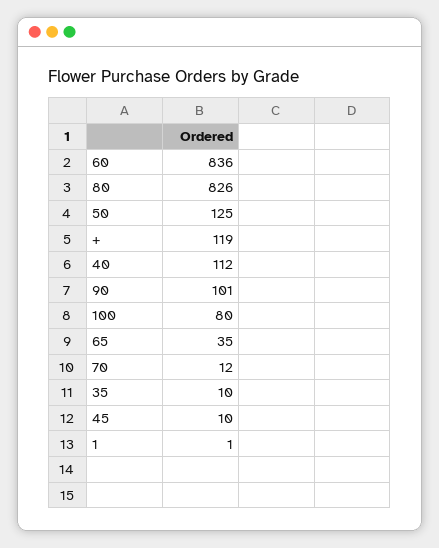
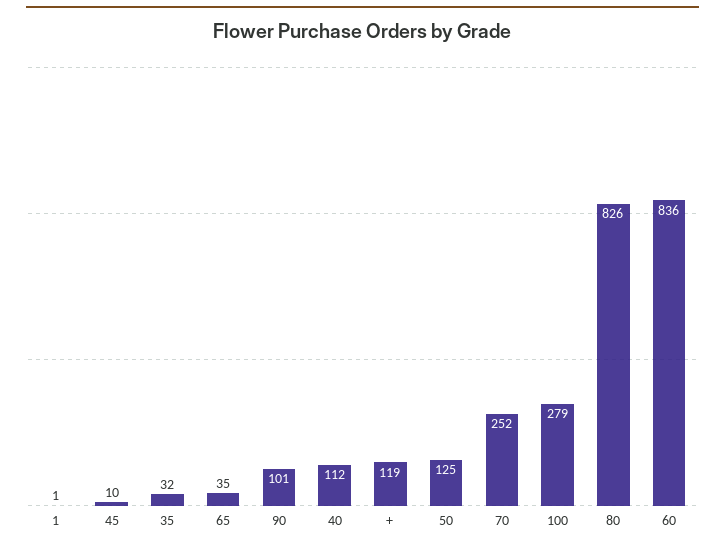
  {
    "60": 836,
    "80": 826,
    "50": 125,
    "+": 119,
    "40": 112,
    "90": 101,
-   "100": 80,
+   "100": 279,
    "65": 35,
-   "70": 12,
+   "70": 252,
-   "35": 10,
+   "35": 32,
    "45": 10,
    "1": 1
  }

